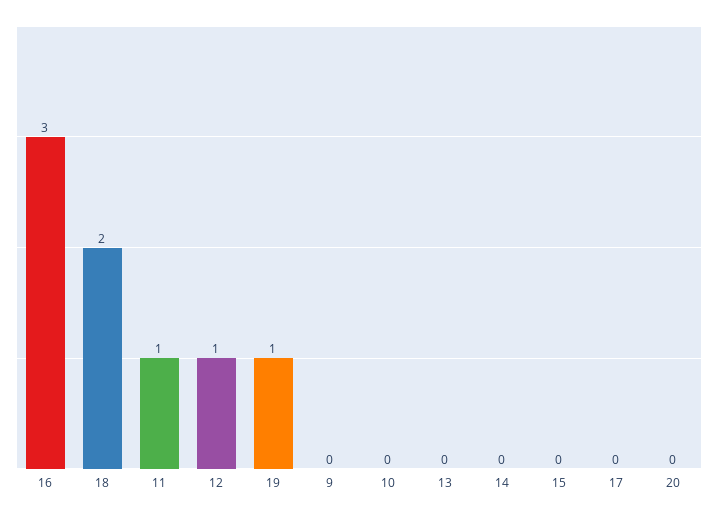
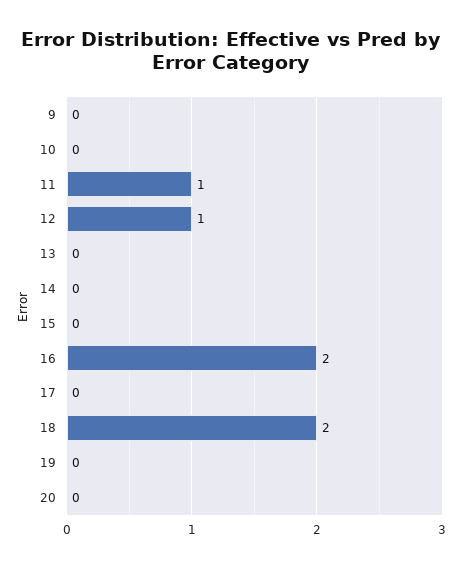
  {
-   "16": 3,
+   "16": 2,
    "18": 2,
    "11": 1,
    "12": 1,
-   "19": 1,
+   "19": 0,
    "9": 0,
    "10": 0,
    "13": 0,
    "14": 0,
    "15": 0,
    "17": 0,
    "20": 0
  }

